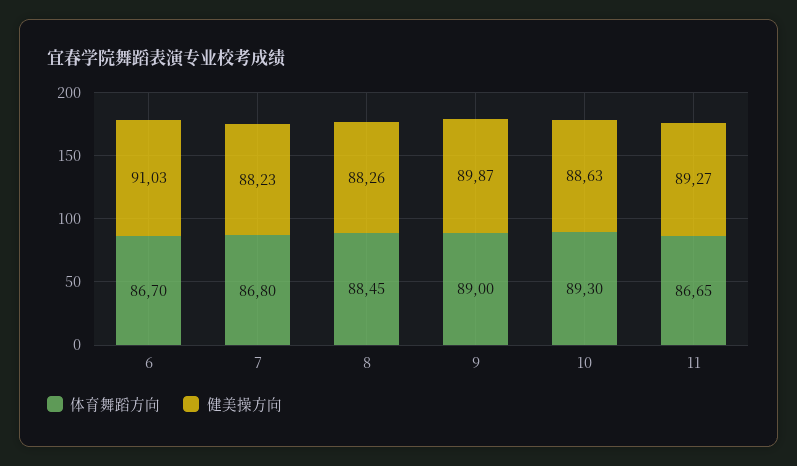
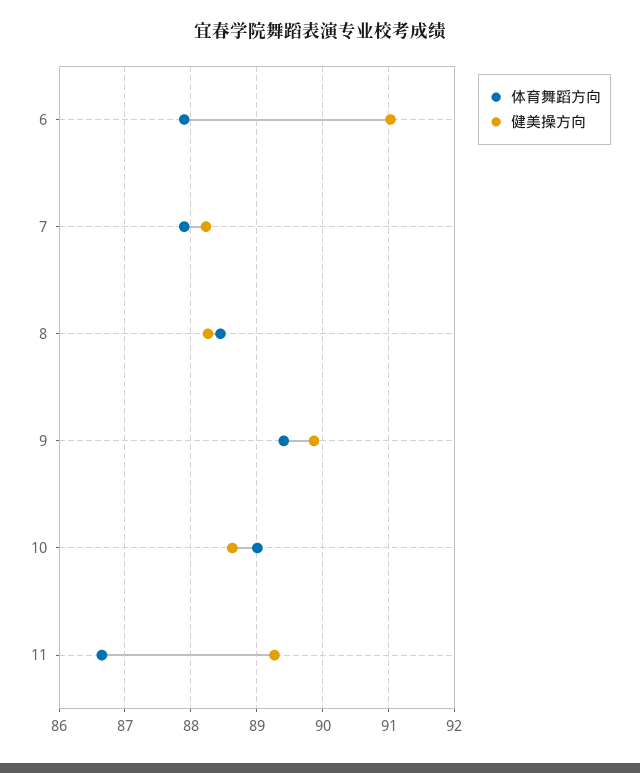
  {
    "体育舞蹈方向": {
-     "6": 86.7,
+     "6": 87.9,
-     "7": 86.8,
+     "7": 87.9,
      "8": 88.45,
-     "9": 89,
+     "9": 89.4,
-     "10": 89.3,
+     "10": 89,
      "11": 86.65
    },
    "健美操方向": {
      "6": 91.03,
      "7": 88.23,
      "8": 88.26,
      "9": 89.87,
      "10": 88.63,
      "11": 89.27
    }
  }

